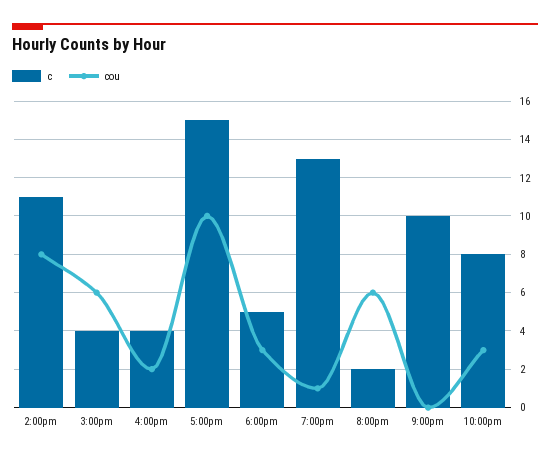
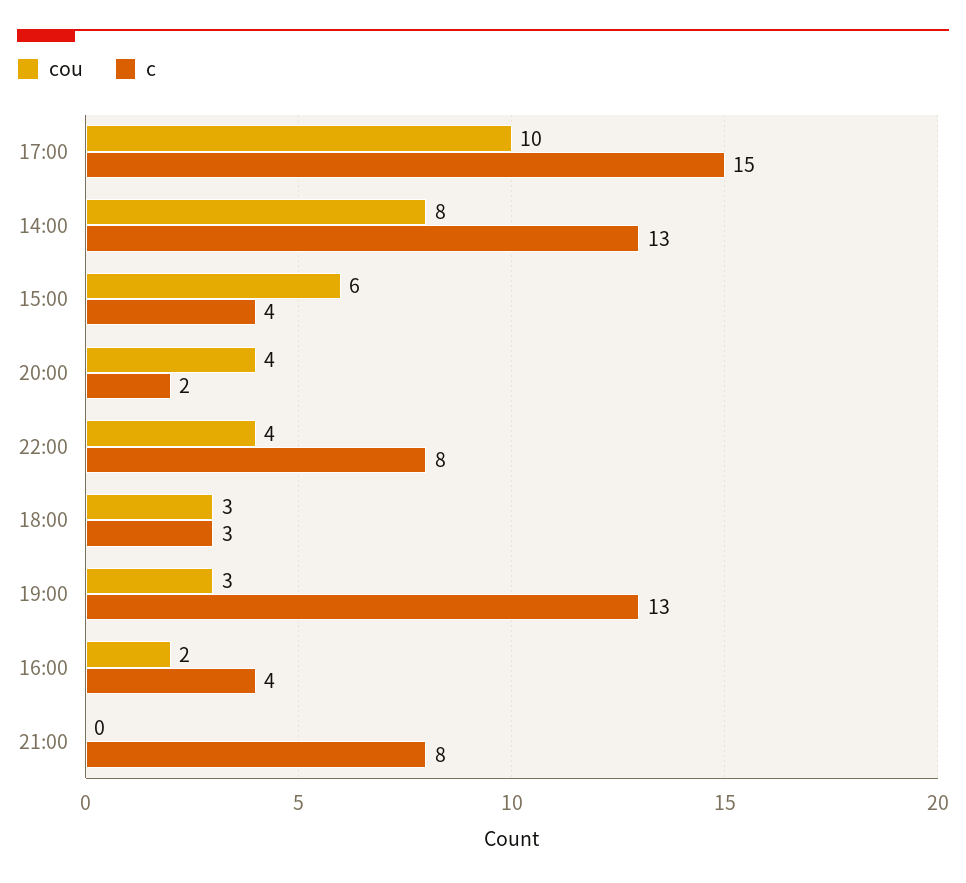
  {
    "c": {
-     "2:00pm": 11,
+     "2:00pm": 13,
      "3:00pm": 4,
      "4:00pm": 4,
      "5:00pm": 15,
-     "6:00pm": 5,
+     "6:00pm": 3,
      "7:00pm": 13,
      "8:00pm": 2,
-     "9:00pm": 10,
+     "9:00pm": 8,
      "10:00pm": 8
    },
    "cou": {
      "2:00pm": 8,
      "3:00pm": 6,
      "4:00pm": 2,
      "5:00pm": 10,
      "6:00pm": 3,
-     "7:00pm": 1,
+     "7:00pm": 3,
-     "8:00pm": 6,
+     "8:00pm": 4,
      "9:00pm": 0,
-     "10:00pm": 3
+     "10:00pm": 4
    }
  }

